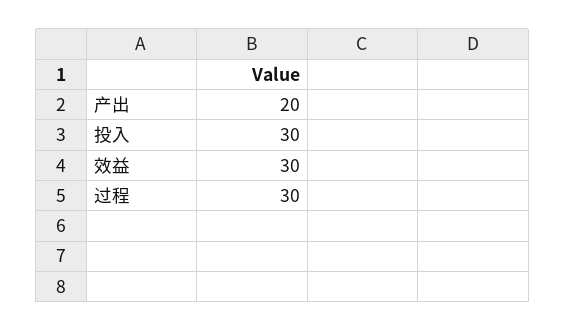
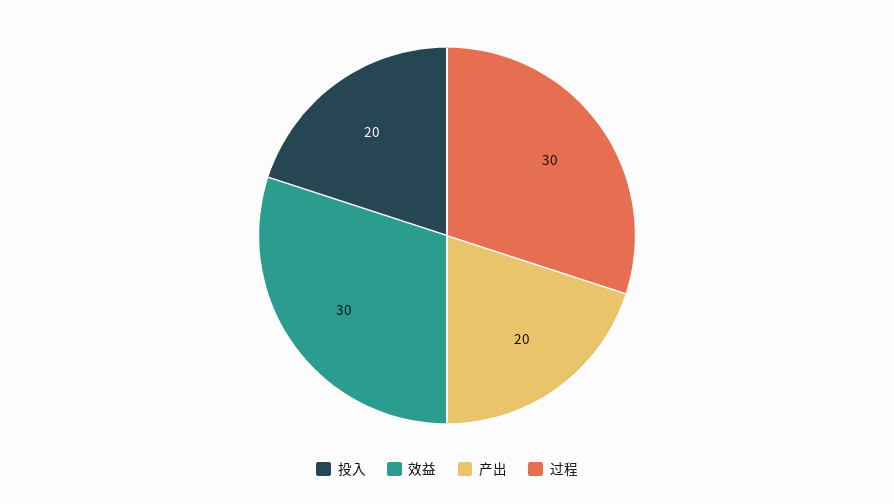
  {
    "产出": 20,
-   "投入": 30,
+   "投入": 20,
    "效益": 30,
    "过程": 30
  }

